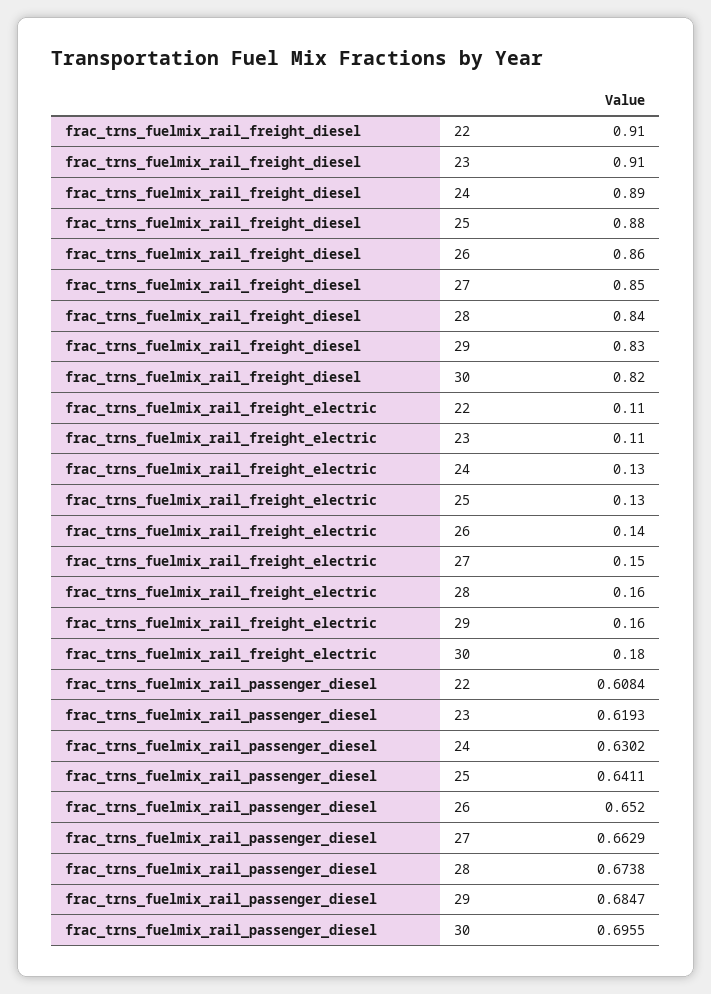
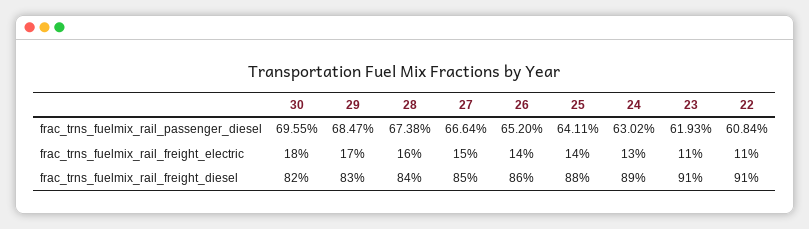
  {
    "frac_trns_fuelmix_rail_freight_diesel": {
      "22": 0.91,
      "23": 0.91,
      "24": 0.89,
      "25": 0.88,
      "26": 0.86,
      "27": 0.85,
      "28": 0.84,
      "29": 0.83,
      "30": 0.82
    },
    "frac_trns_fuelmix_rail_freight_electric": {
      "22": 0.11,
      "23": 0.11,
      "24": 0.13,
-     "25": 0.13,
+     "25": 0.14,
      "26": 0.14,
      "27": 0.15,
      "28": 0.16,
-     "29": 0.16,
+     "29": 0.17,
      "30": 0.18
    },
    "frac_trns_fuelmix_rail_passenger_diesel": {
      "22": 0.6084,
      "23": 0.6193,
      "24": 0.6302,
      "25": 0.6411,
      "26": 0.652,
-     "27": 0.6629,
+     "27": 0.6664,
      "28": 0.6738,
      "29": 0.6847,
      "30": 0.6955
    }
  }

